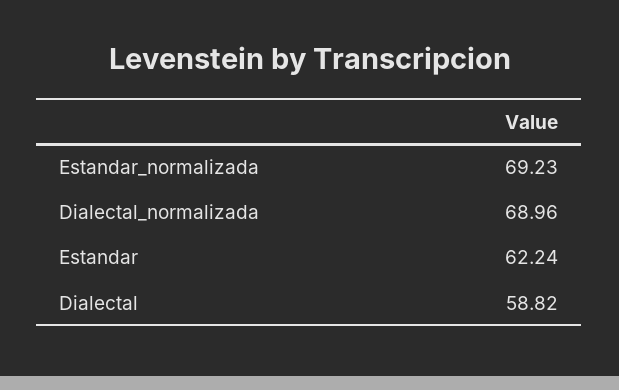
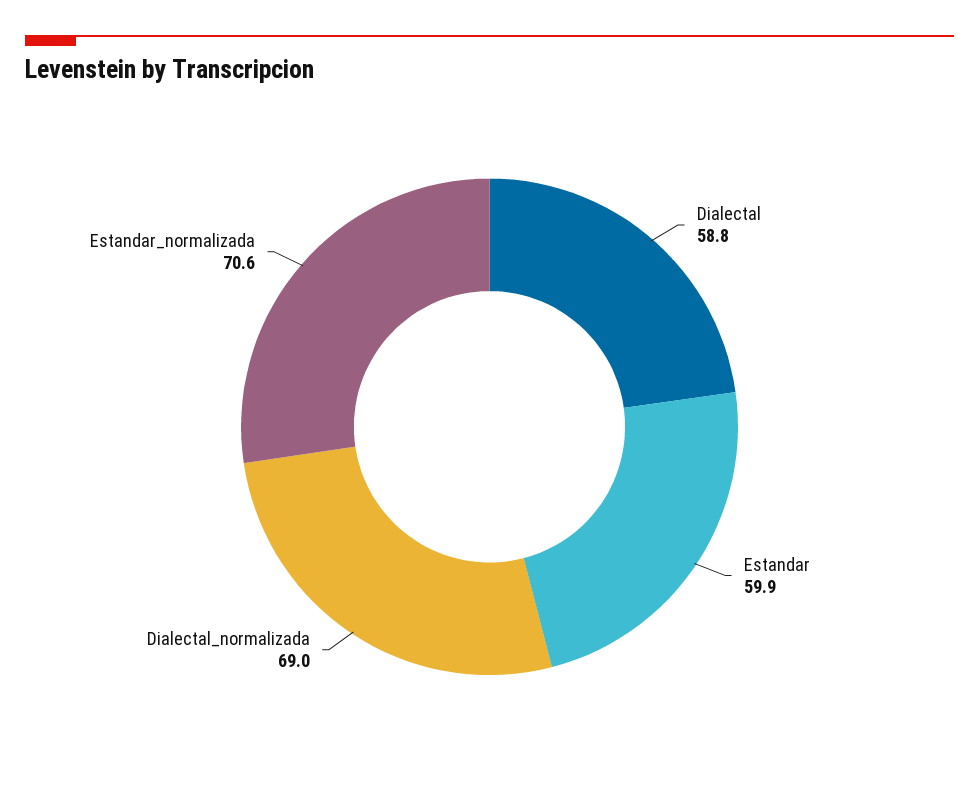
  {
-   "Estandar_normalizada": 69.23,
+   "Estandar_normalizada": 70.6,
    "Dialectal_normalizada": 68.96,
-   "Estandar": 62.24,
+   "Estandar": 59.9,
    "Dialectal": 58.82
  }

